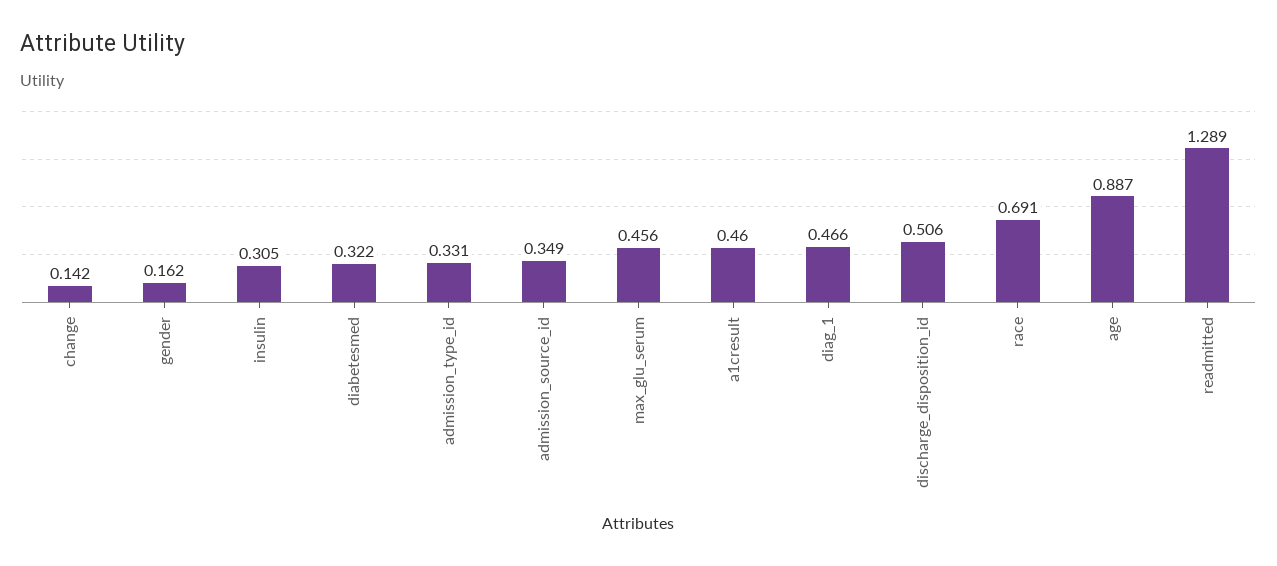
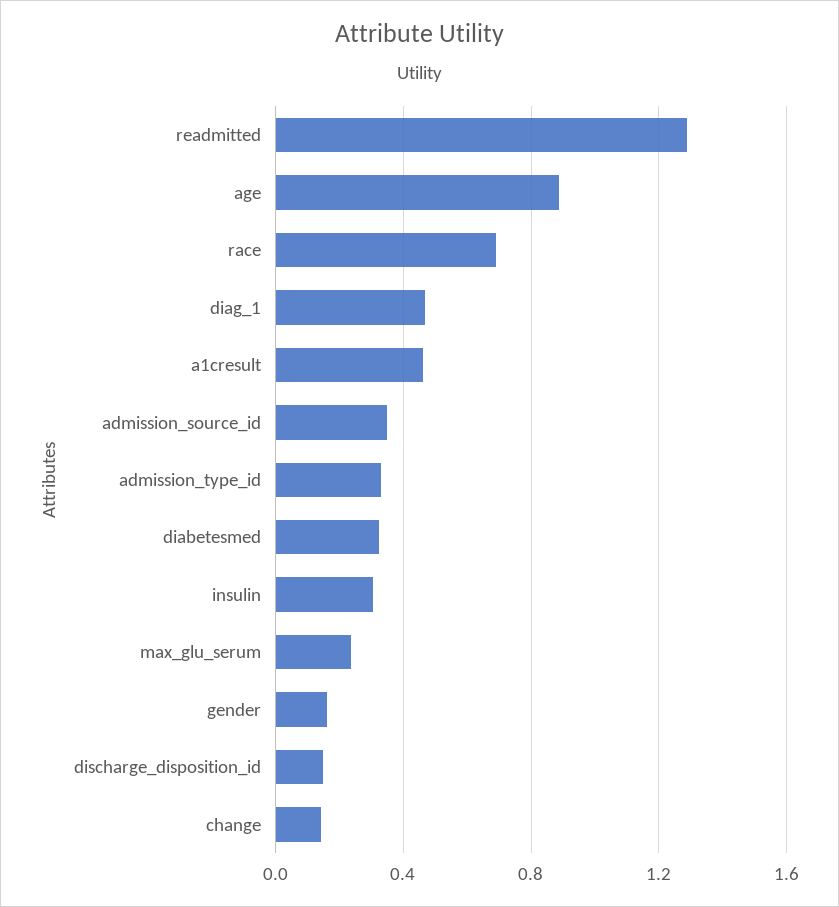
  {
    "change": 0.142,
    "gender": 0.162,
    "insulin": 0.305,
    "diabetesmed": 0.322,
    "admission_type_id": 0.331,
    "admission_source_id": 0.349,
-   "max_glu_serum": 0.456,
+   "max_glu_serum": 0.25,
    "a1cresult": 0.46,
    "diag_1": 0.466,
-   "discharge_disposition_id": 0.506,
+   "discharge_disposition_id": 0.15,
    "race": 0.691,
    "age": 0.887,
    "readmitted": 1.289
  }

